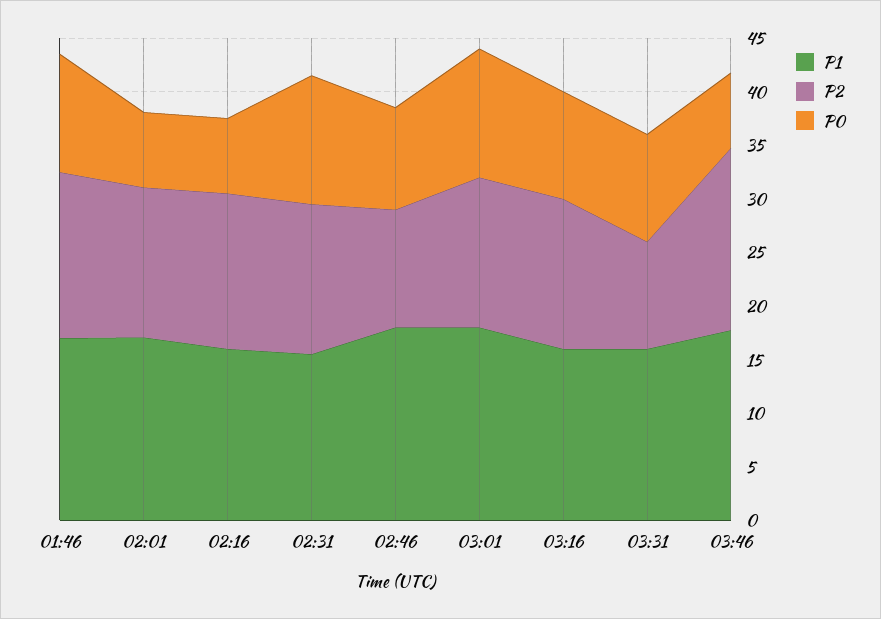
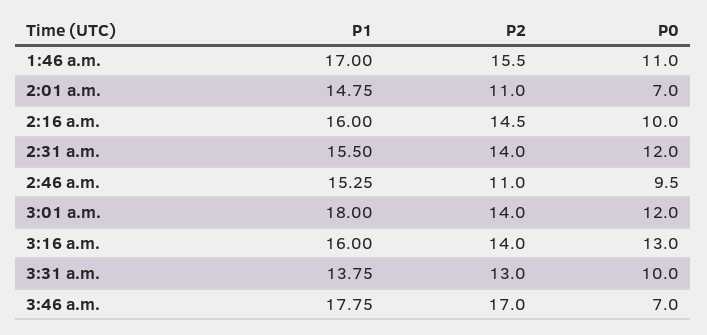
  {
    "P1": {
      "01:46": 17,
-     "02:01": 17,
+     "02:01": 14.75,
      "02:16": 16,
      "02:31": 15.5,
-     "02:46": 18,
+     "02:46": 15.25,
      "03:01": 18,
      "03:16": 16,
-     "03:31": 16,
+     "03:31": 13.75,
      "03:46": 17.75
    },
    "P2": {
      "01:46": 15.5,
-     "02:01": 14,
+     "02:01": 11,
      "02:16": 14.5,
      "02:31": 14,
      "02:46": 11,
      "03:01": 14,
      "03:16": 14,
-     "03:31": 10,
+     "03:31": 13,
      "03:46": 17
    },
    "P0": {
      "01:46": 11,
      "02:01": 7,
-     "02:16": 7,
+     "02:16": 10,
      "02:31": 12,
      "02:46": 9.5,
      "03:01": 12,
-     "03:16": 10,
+     "03:16": 13,
      "03:31": 10,
      "03:46": 7
    }
  }

